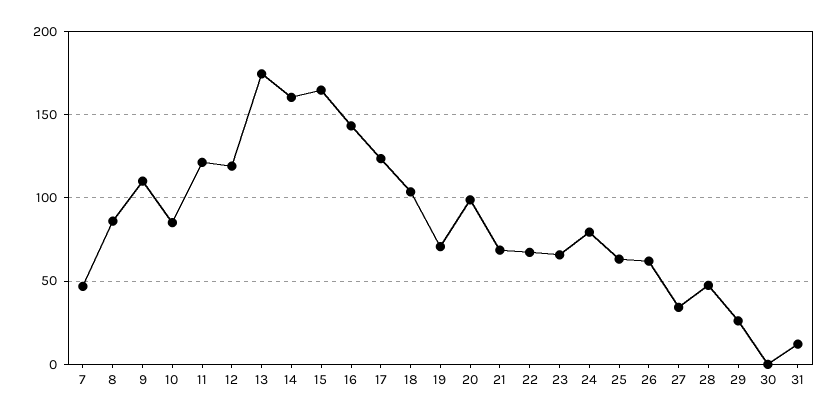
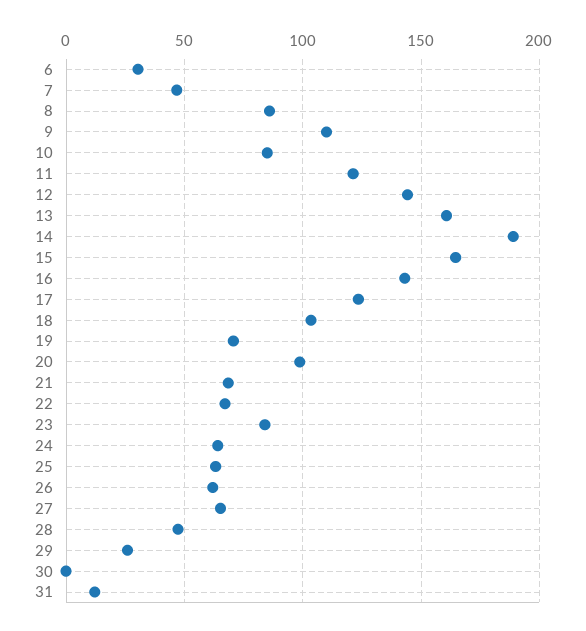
  {
    "7": 45,
    "8": 85,
    "9": 110,
    "10": 85,
    "11": 120,
-   "12": 120,
+   "12": 145,
-   "13": 175,
+   "13": 160,
-   "14": 160,
+   "14": 190,
    "15": 165,
    "16": 145,
    "17": 125,
    "18": 105,
    "19": 70,
    "20": 100,
    "21": 70,
    "22": 65,
-   "23": 65,
+   "23": 85,
-   "24": 80,
+   "24": 65,
    "25": 65,
    "26": 60,
-   "27": 35,
+   "27": 65,
    "28": 45,
    "29": 25,
    "30": 0,
-   "31": 10
+   "31": 10,
+   "6": 30
  }

